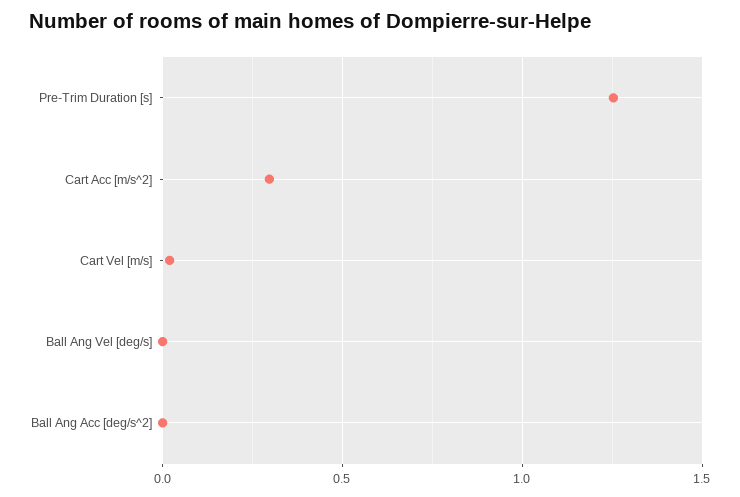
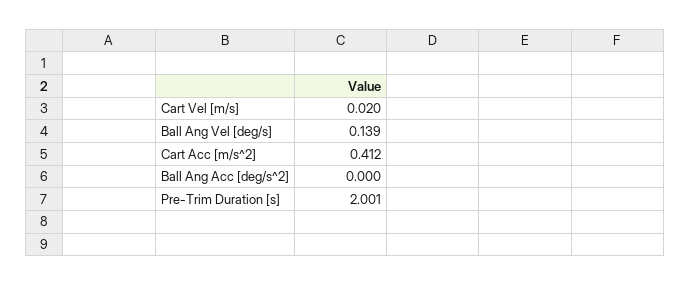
  {
-   "Pre-Trim Duration [s]": 1.25,
+   "Pre-Trim Duration [s]": 2.001,
-   "Cart Acc [m/s^2]": 0.3,
+   "Cart Acc [m/s^2]": 0.412,
    "Cart Vel [m/s]": 0.02,
-   "Ball Ang Vel [deg/s]": 0,
+   "Ball Ang Vel [deg/s]": 0.139,
    "Ball Ang Acc [deg/s^2]": 0
  }

